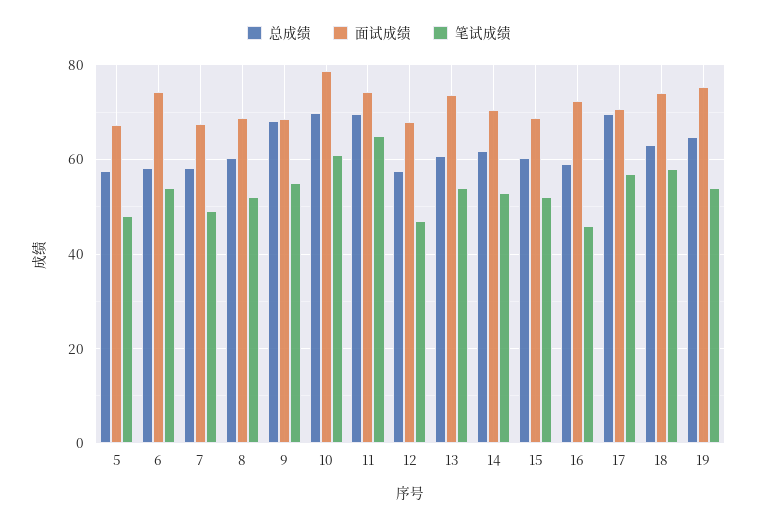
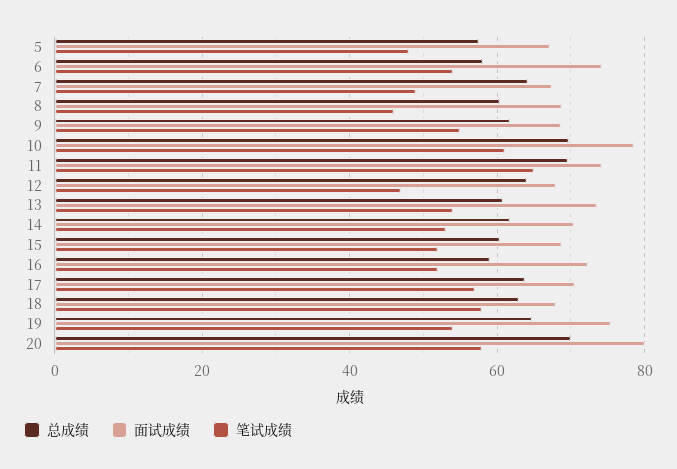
  {
    "总成绩": {
      "5": 58,
      "6": 58,
-     "7": 58,
+     "7": 64,
      "8": 60,
-     "9": 68,
+     "9": 62,
      "10": 70,
      "11": 70,
-     "12": 58,
+     "12": 64,
      "13": 60,
      "14": 62,
      "15": 60,
      "16": 60,
-     "17": 70,
+     "17": 64,
      "18": 64,
-     "19": 64
+     "19": 64,
+     "20": 70
    },
    "面试成绩": {
      "5": 68,
      "6": 74,
      "7": 68,
      "8": 68,
      "9": 68,
      "10": 78,
      "11": 74,
      "12": 68,
      "13": 74,
      "14": 70,
      "15": 68,
      "16": 72,
      "17": 70,
-     "18": 74,
+     "18": 68,
-     "19": 76
+     "19": 76,
+     "20": 80
    },
    "笔试成绩": {
      "5": 48,
      "6": 54,
      "7": 50,
-     "8": 52,
+     "8": 46,
      "9": 56,
      "10": 62,
      "11": 66,
      "12": 48,
      "13": 54,
      "14": 54,
      "15": 52,
-     "16": 46,
+     "16": 52,
      "17": 58,
      "18": 58,
-     "19": 54
+     "19": 54,
+     "20": 58
    }
  }

